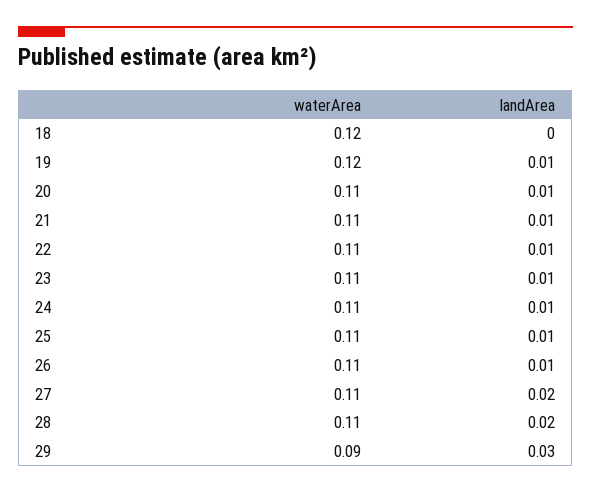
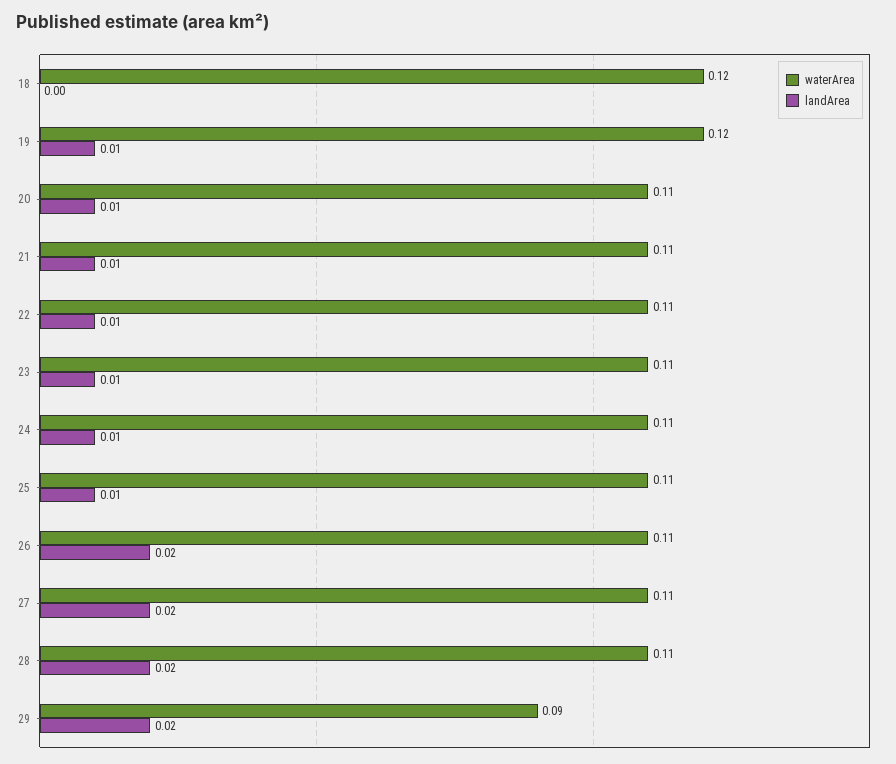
  {
    "waterArea": {
      "18": 0.12,
      "19": 0.12,
      "20": 0.11,
      "21": 0.11,
      "22": 0.11,
      "23": 0.11,
      "24": 0.11,
      "25": 0.11,
      "26": 0.11,
      "27": 0.11,
      "28": 0.11,
      "29": 0.09
    },
    "landArea": {
      "18": 0,
      "19": 0.01,
      "20": 0.01,
      "21": 0.01,
      "22": 0.01,
      "23": 0.01,
      "24": 0.01,
      "25": 0.01,
-     "26": 0.01,
+     "26": 0.02,
      "27": 0.02,
      "28": 0.02,
-     "29": 0.03
+     "29": 0.02
    }
  }

